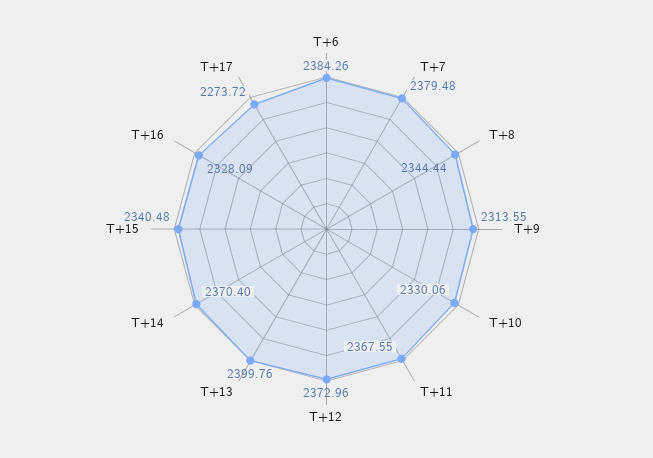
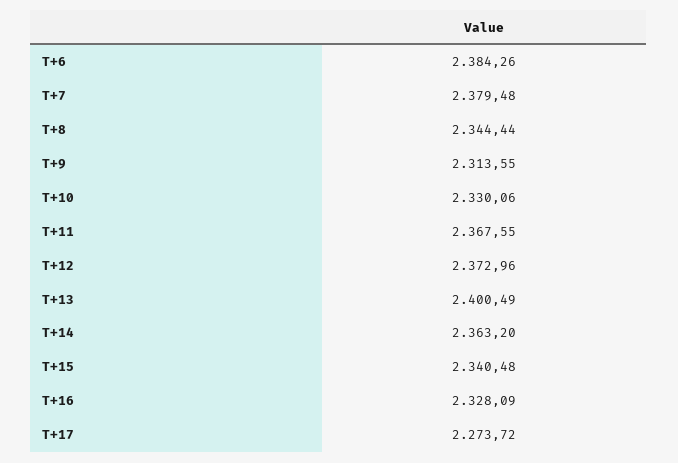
  {
    "T+6": 2384.26,
    "T+7": 2379.48,
    "T+8": 2344.44,
    "T+9": 2313.55,
    "T+10": 2330.06,
    "T+11": 2367.55,
    "T+12": 2372.96,
-   "T+13": 2399.76,
+   "T+13": 2400.49,
-   "T+14": 2370.4,
+   "T+14": 2363.2,
    "T+15": 2340.48,
    "T+16": 2328.09,
    "T+17": 2273.72
  }

